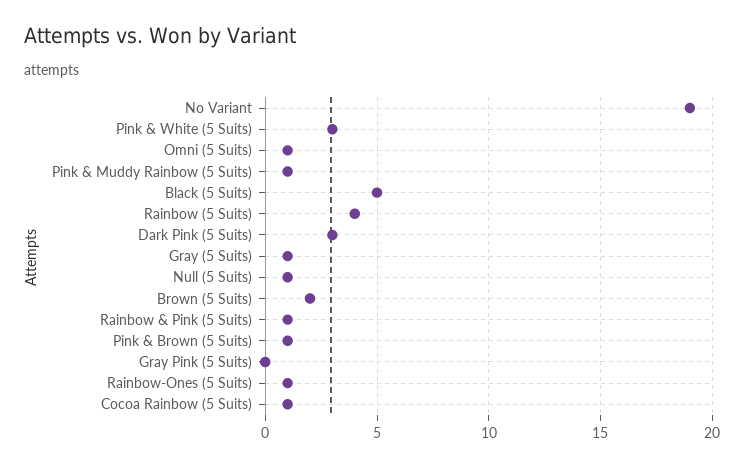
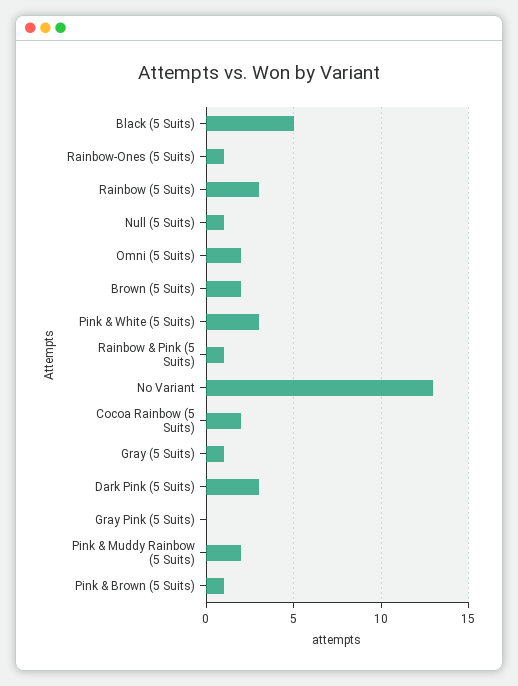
  {
-   "No Variant": 19,
+   "No Variant": 13,
    "Pink & White (5 Suits)": 3,
-   "Omni (5 Suits)": 1,
+   "Omni (5 Suits)": 2,
-   "Pink & Muddy Rainbow (5 Suits)": 1,
+   "Pink & Muddy Rainbow (5 Suits)": 2,
    "Black (5 Suits)": 5,
-   "Rainbow (5 Suits)": 4,
+   "Rainbow (5 Suits)": 3,
    "Dark Pink (5 Suits)": 3,
    "Gray (5 Suits)": 1,
    "Null (5 Suits)": 1,
    "Brown (5 Suits)": 2,
    "Rainbow & Pink (5 Suits)": 1,
    "Pink & Brown (5 Suits)": 1,
    "Gray Pink (5 Suits)": 0,
    "Rainbow-Ones (5 Suits)": 1,
-   "Cocoa Rainbow (5 Suits)": 1
+   "Cocoa Rainbow (5 Suits)": 2
  }

